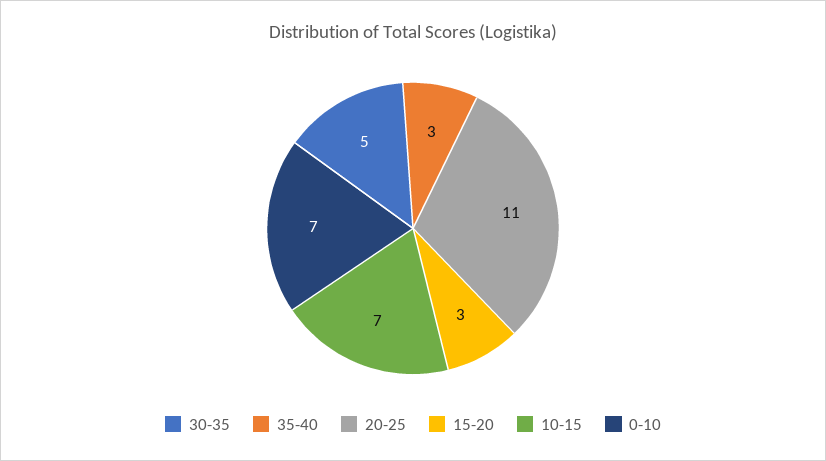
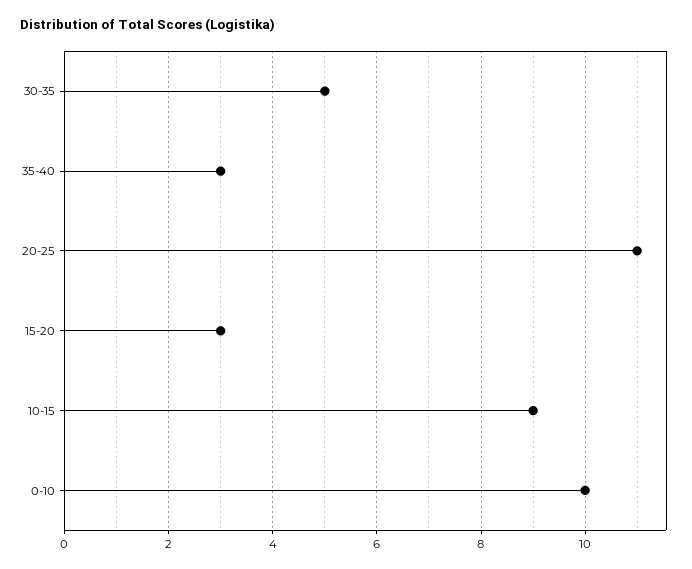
  {
    "30-35": 5,
    "35-40": 3,
    "20-25": 11,
    "15-20": 3,
-   "10-15": 7,
+   "10-15": 9,
-   "0-10": 7
+   "0-10": 10
  }

